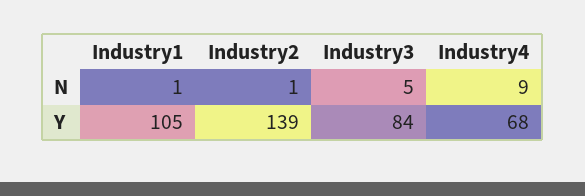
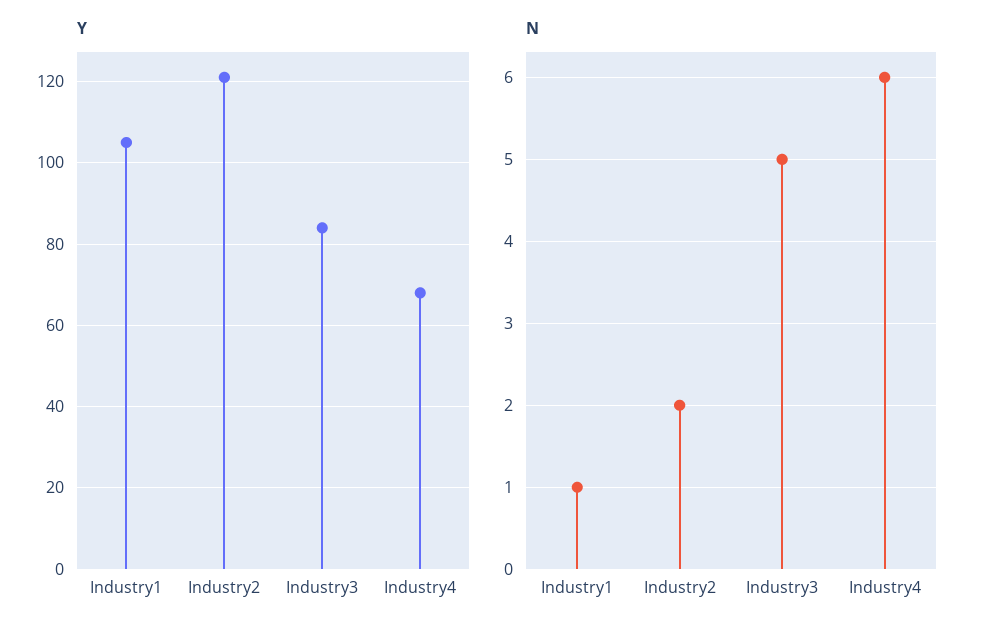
  {
    "N": {
      "Industry1": 1,
-     "Industry2": 1,
+     "Industry2": 2,
      "Industry3": 5,
-     "Industry4": 9
+     "Industry4": 6
    },
    "Y": {
      "Industry1": 105,
-     "Industry2": 139,
+     "Industry2": 120,
      "Industry3": 84,
      "Industry4": 68
    }
  }

